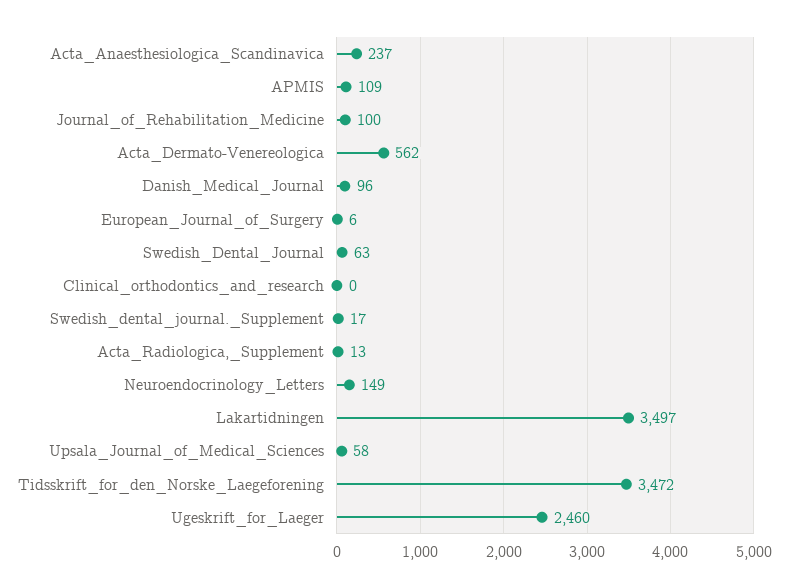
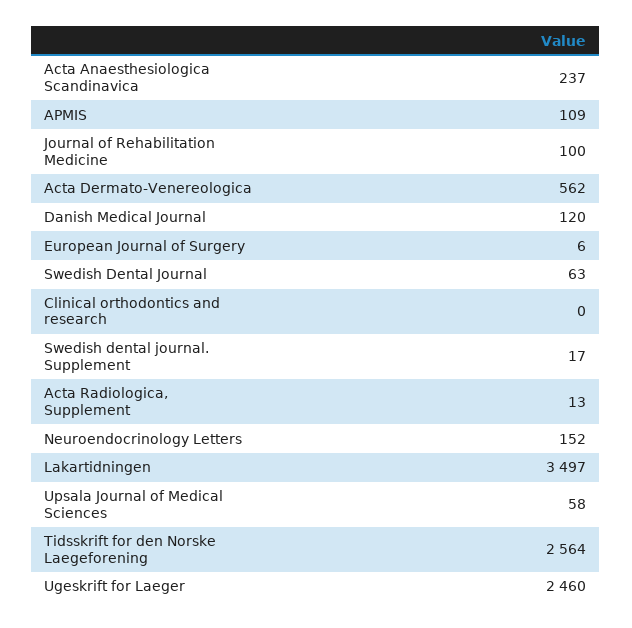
  {
    "Acta_Anaesthesiologica_Scandinavica": 237,
    "APMIS": 109,
    "Journal_of_Rehabilitation_Medicine": 100,
    "Acta_Dermato-Venereologica": 562,
-   "Danish_Medical_Journal": 96,
+   "Danish_Medical_Journal": 120,
    "European_Journal_of_Surgery": 6,
    "Swedish_Dental_Journal": 63,
    "Clinical_orthodontics_and_research": 0,
    "Swedish_dental_journal._Supplement": 17,
    "Acta_Radiologica,_Supplement": 13,
-   "Neuroendocrinology_Letters": 149,
+   "Neuroendocrinology_Letters": 152,
    "Lakartidningen": 3497,
    "Upsala_Journal_of_Medical_Sciences": 58,
-   "Tidsskrift_for_den_Norske_Laegeforening": 3472,
+   "Tidsskrift_for_den_Norske_Laegeforening": 2564,
    "Ugeskrift_for_Laeger": 2460
  }

